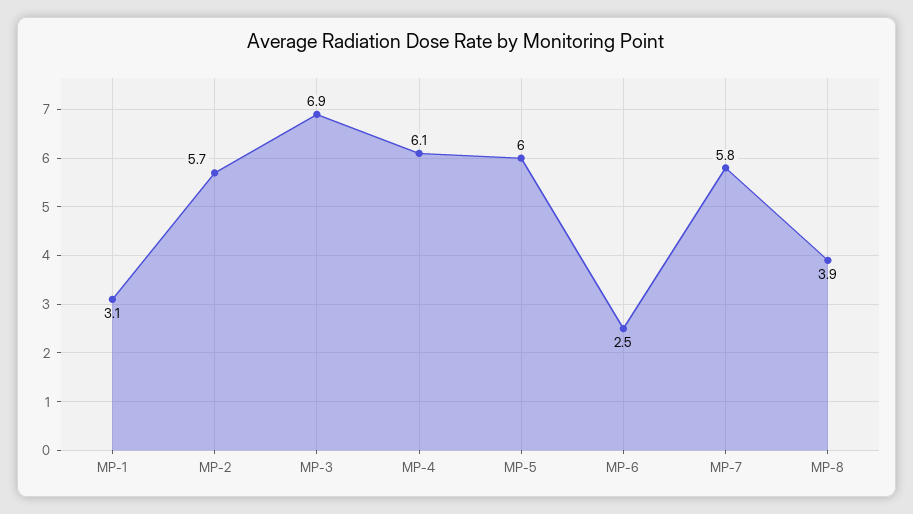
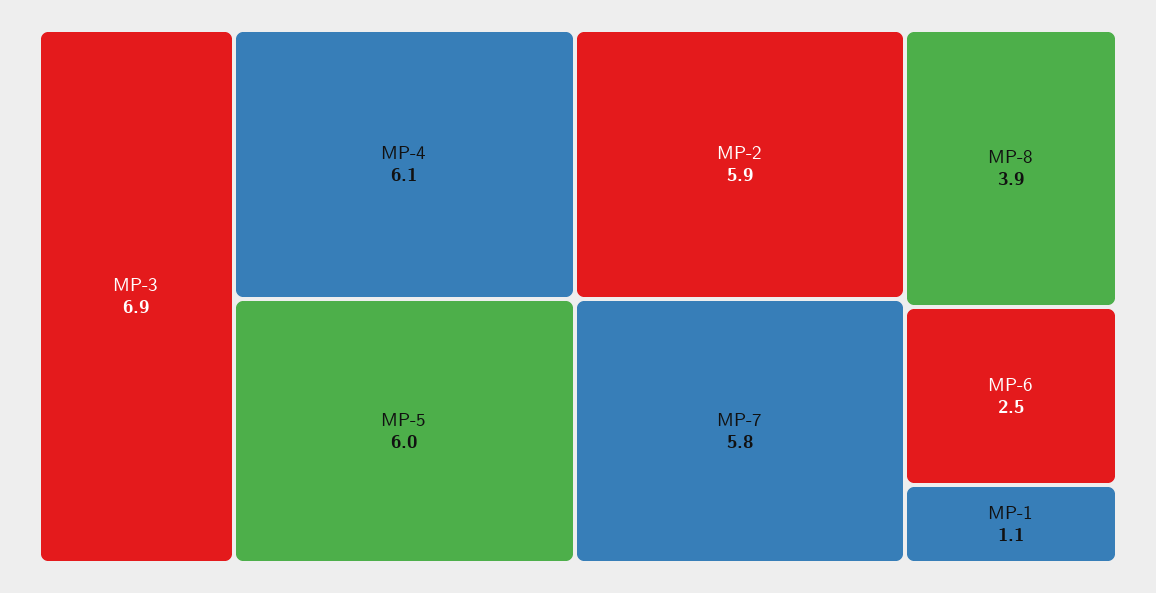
  {
-   "MP-1": 3.1,
+   "MP-1": 1.1,
-   "MP-2": 5.7,
+   "MP-2": 5.9,
    "MP-3": 6.9,
    "MP-4": 6.1,
    "MP-5": 6,
    "MP-6": 2.5,
    "MP-7": 5.8,
    "MP-8": 3.9
  }

